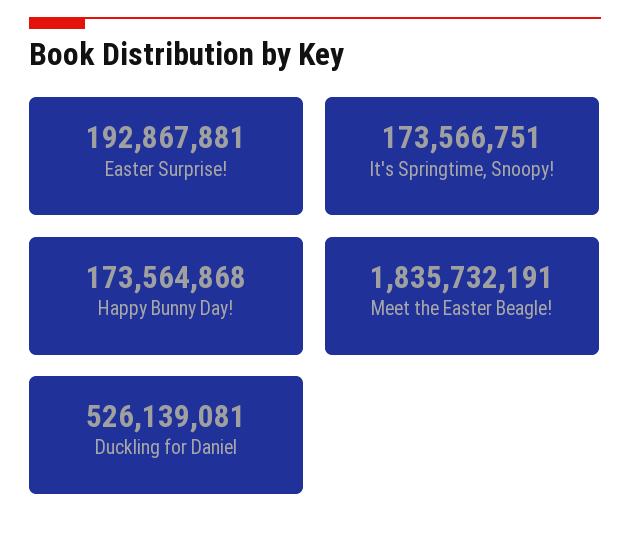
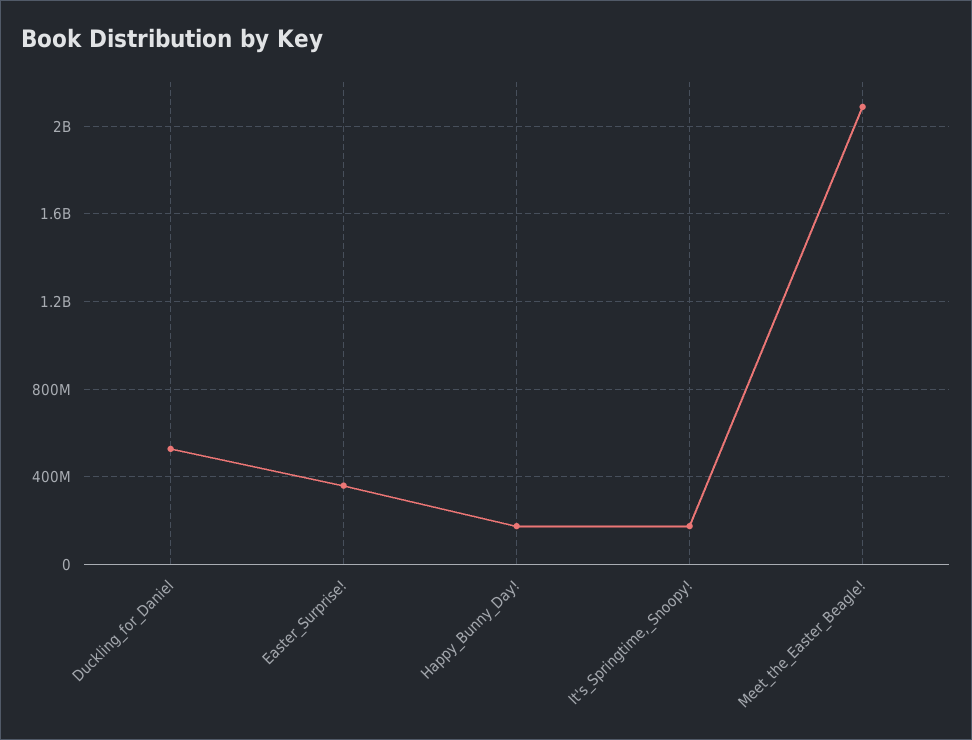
  {
-   "Easter Surprise!": 192867881,
+   "Easter Surprise!": 350000000,
    "It's Springtime, Snoopy!": 173566751,
    "Happy Bunny Day!": 173564868,
-   "Meet the Easter Beagle!": 1835732191,
+   "Meet the Easter Beagle!": 2100000000,
    "Duckling for Daniel": 526139081
  }

